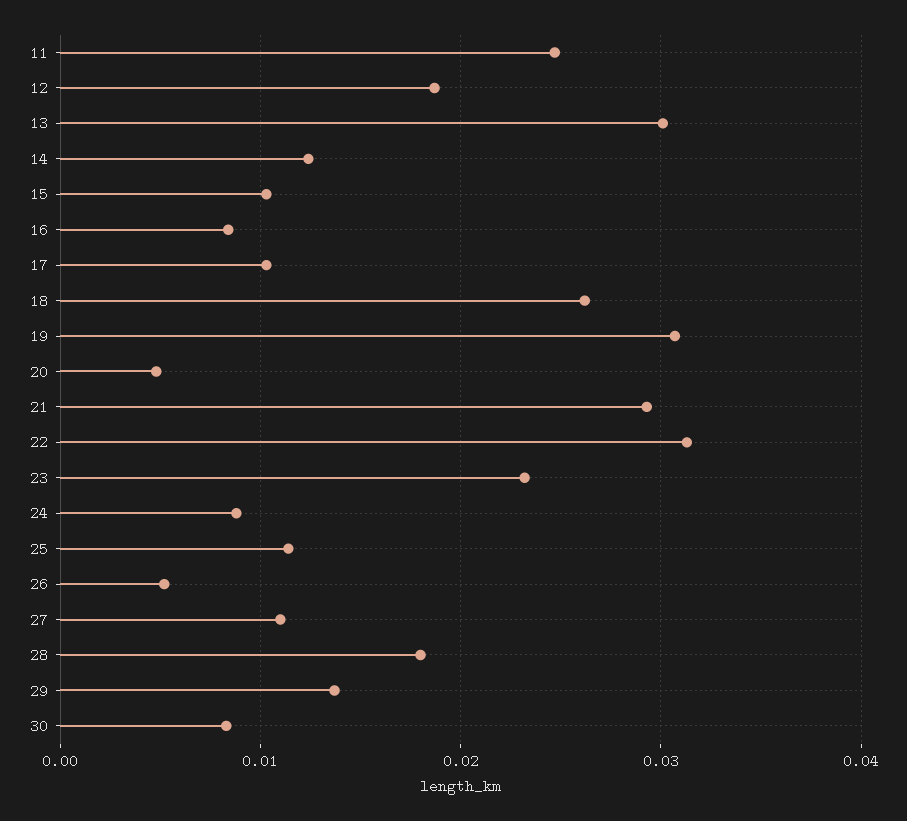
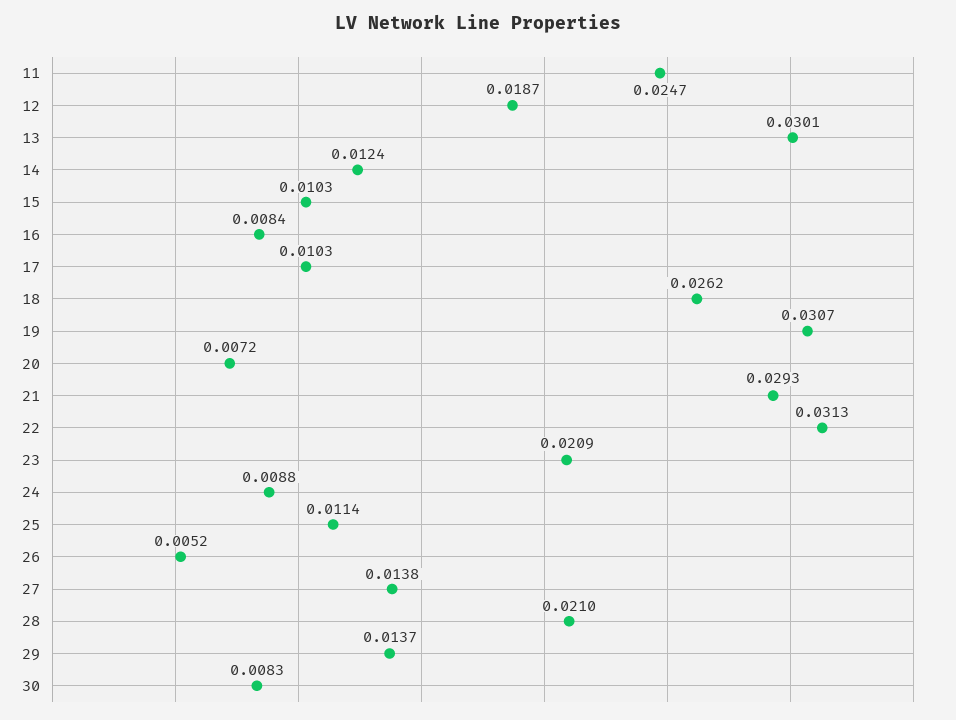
  {
    "11": 0.0247,
    "12": 0.0187,
    "13": 0.0301,
    "14": 0.0124,
    "15": 0.0103,
    "16": 0.0084,
    "17": 0.0103,
    "18": 0.0262,
    "19": 0.0307,
-   "20": 0.005,
+   "20": 0.0072,
    "21": 0.0293,
    "22": 0.0313,
-   "23": 0.023,
+   "23": 0.0209,
    "24": 0.0088,
    "25": 0.0114,
    "26": 0.0052,
-   "27": 0.011,
+   "27": 0.0138,
-   "28": 0.018,
+   "28": 0.021,
    "29": 0.0137,
    "30": 0.0083
  }

